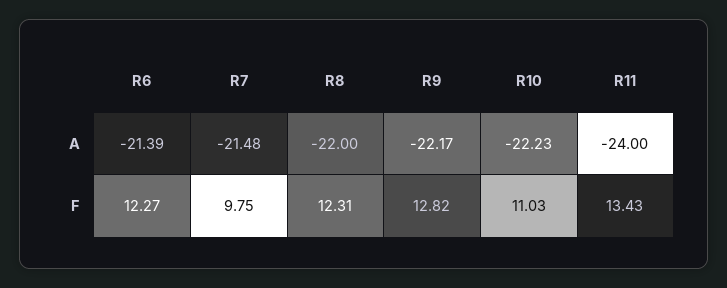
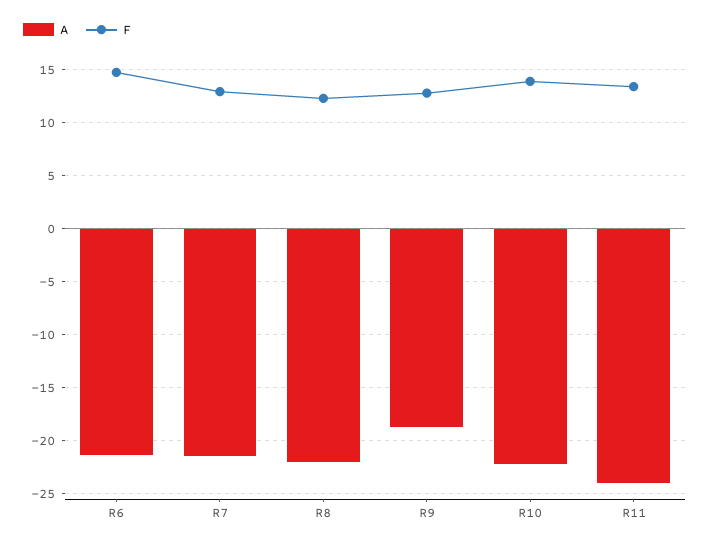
  {
    "A": {
      "R6": -21.39,
      "R7": -21.48,
      "R8": -22,
-     "R9": -22.17,
+     "R9": -19,
      "R10": -22.23,
      "R11": -24
    },
    "F": {
-     "R6": 12.27,
+     "R6": 15,
-     "R7": 9.75,
+     "R7": 13,
      "R8": 12.31,
      "R9": 12.82,
-     "R10": 11.03,
+     "R10": 14,
      "R11": 13.43
    }
  }

